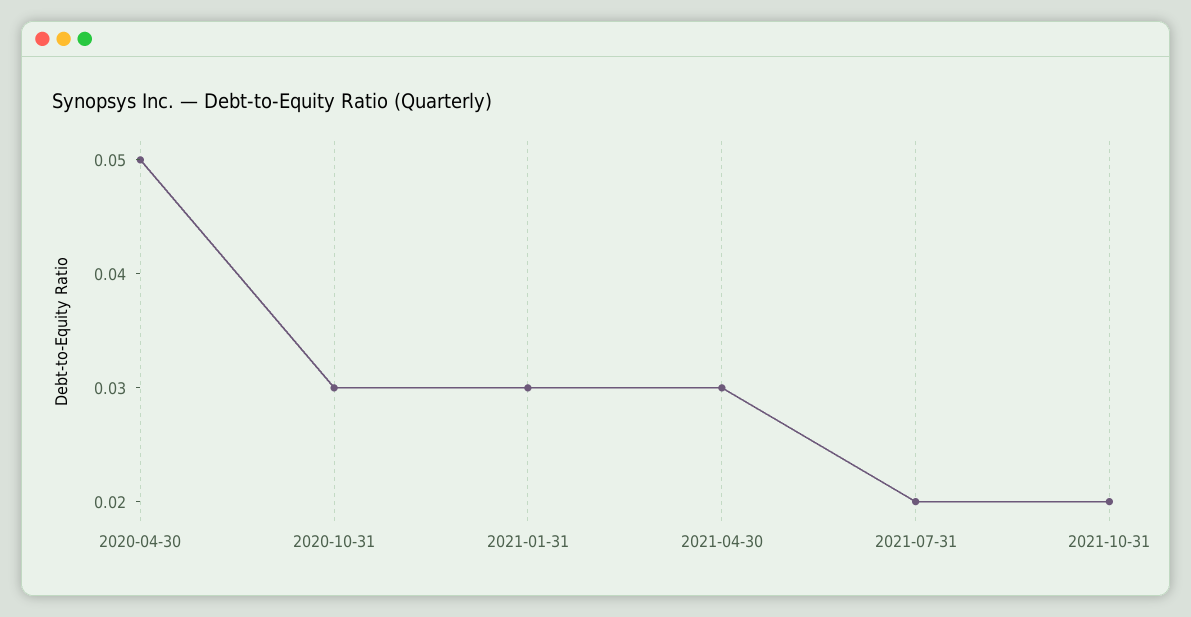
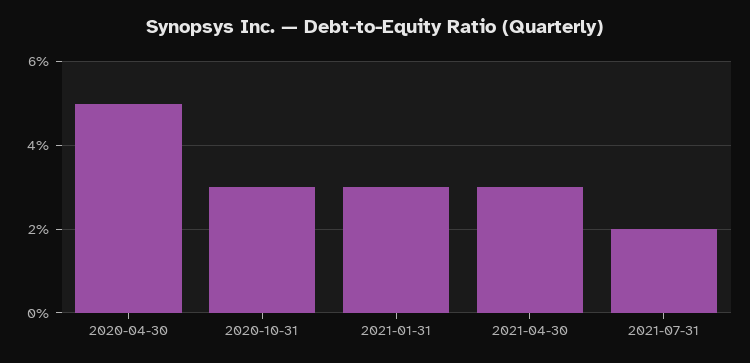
  {
    "2020-04-30": 0.05,
    "2020-10-31": 0.03,
    "2021-01-31": 0.03,
    "2021-04-30": 0.03,
-   "2021-07-31": 0.02,
+   "2021-07-31": 0.02
-   "2021-10-31": 0.02
  }

